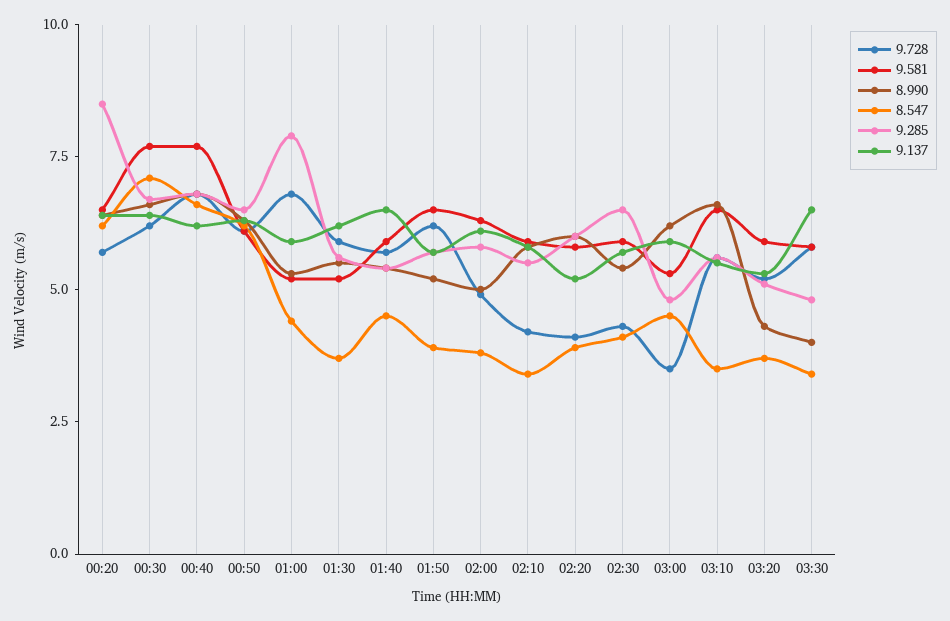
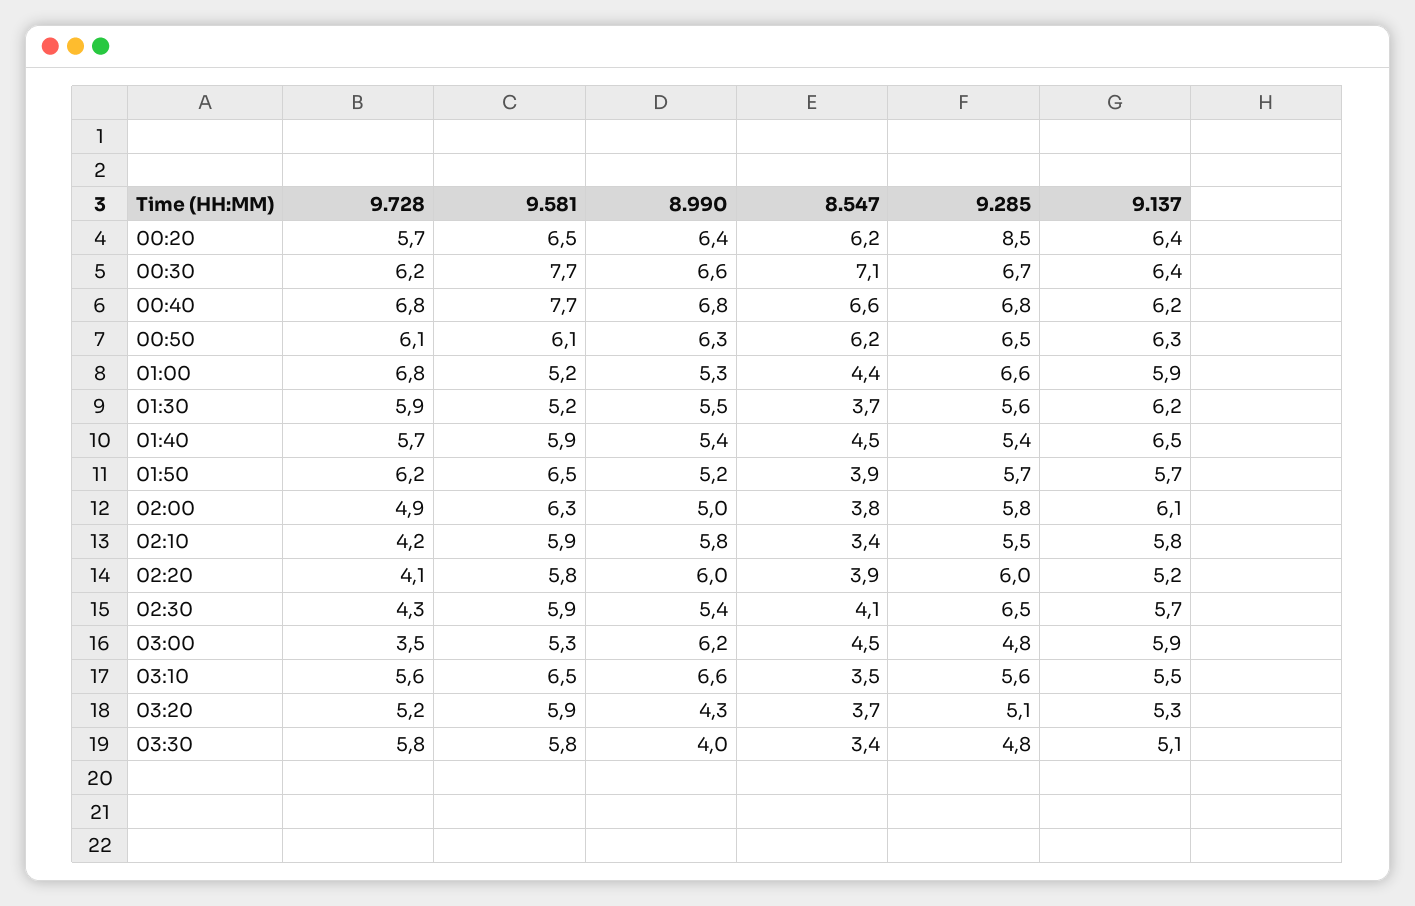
  {
    "9.728": {
      "00:20": 5.7,
      "00:30": 6.2,
      "00:40": 6.8,
      "00:50": 6.1,
      "01:00": 6.8,
      "01:30": 5.9,
      "01:40": 5.7,
      "01:50": 6.2,
      "02:00": 4.9,
      "02:10": 4.2,
      "02:20": 4.1,
      "02:30": 4.3,
      "03:00": 3.5,
      "03:10": 5.6,
      "03:20": 5.2,
      "03:30": 5.8
    },
    "9.581": {
      "00:20": 6.5,
      "00:30": 7.7,
      "00:40": 7.7,
      "00:50": 6.1,
      "01:00": 5.2,
      "01:30": 5.2,
      "01:40": 5.9,
      "01:50": 6.5,
      "02:00": 6.3,
      "02:10": 5.9,
      "02:20": 5.8,
      "02:30": 5.9,
      "03:00": 5.3,
      "03:10": 6.5,
      "03:20": 5.9,
      "03:30": 5.8
    },
    "8.990": {
      "00:20": 6.4,
      "00:30": 6.6,
      "00:40": 6.8,
      "00:50": 6.3,
      "01:00": 5.3,
      "01:30": 5.5,
      "01:40": 5.4,
      "01:50": 5.2,
      "02:00": 5,
      "02:10": 5.8,
      "02:20": 6,
      "02:30": 5.4,
      "03:00": 6.2,
      "03:10": 6.6,
      "03:20": 4.3,
      "03:30": 4
    },
    "8.547": {
      "00:20": 6.2,
      "00:30": 7.1,
      "00:40": 6.6,
      "00:50": 6.2,
      "01:00": 4.4,
      "01:30": 3.7,
      "01:40": 4.5,
      "01:50": 3.9,
      "02:00": 3.8,
      "02:10": 3.4,
      "02:20": 3.9,
      "02:30": 4.1,
      "03:00": 4.5,
      "03:10": 3.5,
      "03:20": 3.7,
      "03:30": 3.4
    },
    "9.285": {
      "00:20": 8.5,
      "00:30": 6.7,
      "00:40": 6.8,
      "00:50": 6.5,
-     "01:00": 8,
+     "01:00": 6.6,
      "01:30": 5.6,
      "01:40": 5.4,
      "01:50": 5.7,
      "02:00": 5.8,
      "02:10": 5.5,
      "02:20": 6,
      "02:30": 6.5,
      "03:00": 4.8,
      "03:10": 5.6,
      "03:20": 5.1,
      "03:30": 4.8
    },
    "9.137": {
      "00:20": 6.4,
      "00:30": 6.4,
      "00:40": 6.2,
      "00:50": 6.3,
      "01:00": 5.9,
      "01:30": 6.2,
      "01:40": 6.5,
      "01:50": 5.7,
      "02:00": 6.1,
      "02:10": 5.8,
      "02:20": 5.2,
      "02:30": 5.7,
      "03:00": 5.9,
      "03:10": 5.5,
      "03:20": 5.3,
-     "03:30": 6.5
+     "03:30": 5.1
    }
  }

